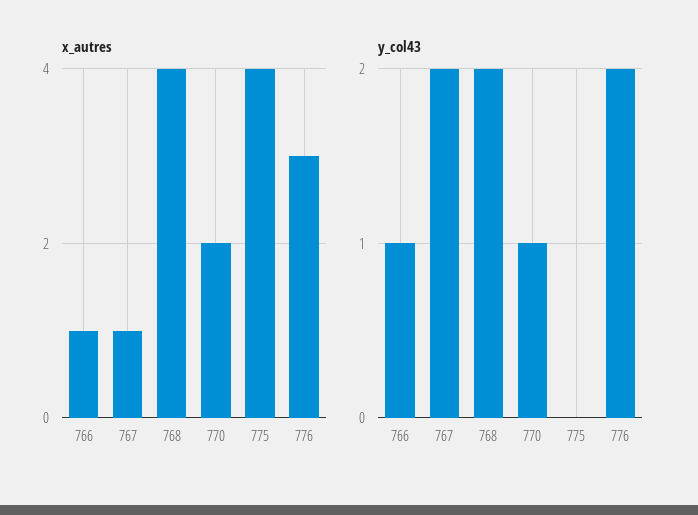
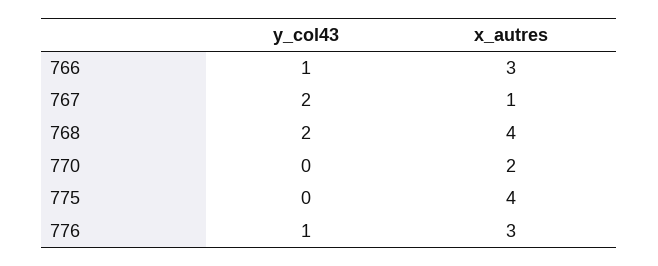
  {
    "x_autres": {
-     "766": 1,
+     "766": 3,
      "767": 1,
      "768": 4,
      "770": 2,
      "775": 4,
      "776": 3
    },
    "y_col43": {
      "766": 1,
      "767": 2,
      "768": 2,
-     "770": 1,
+     "770": 0,
      "775": 0,
-     "776": 2
+     "776": 1
    }
  }

